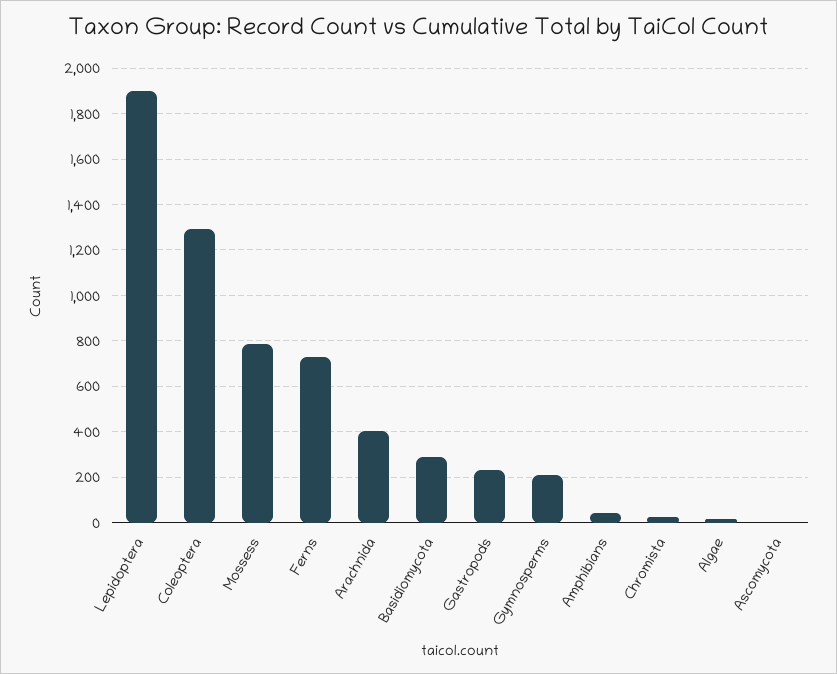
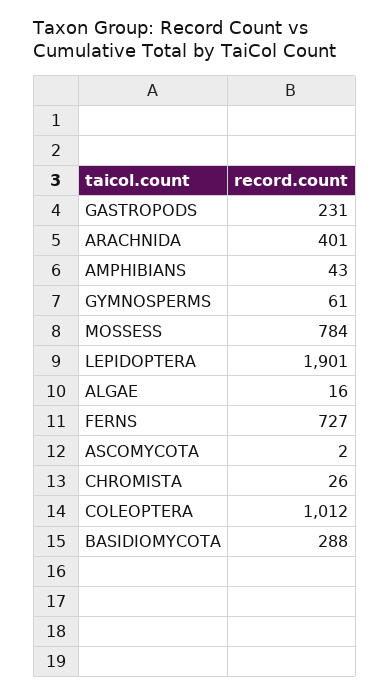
  {
    "Lepidoptera": 1901,
-   "Coleoptera": 1300,
+   "Coleoptera": 1012,
    "Mossess": 784,
    "Ferns": 727,
    "Arachnida": 401,
    "Basidiomycota": 288,
    "Gastropods": 231,
-   "Gymnosperms": 200,
+   "Gymnosperms": 61,
    "Amphibians": 43,
    "Chromista": 26,
    "Algae": 16,
    "Ascomycota": 2
  }

